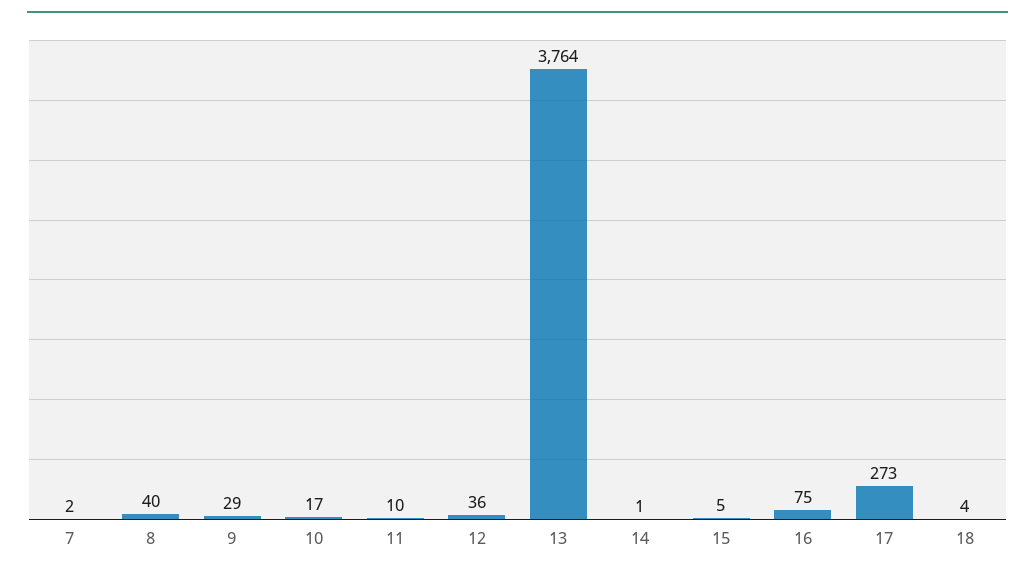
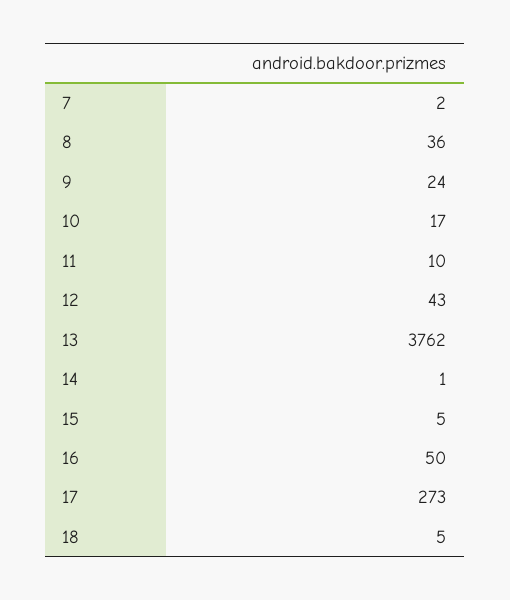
  {
    "7": 2,
-   "8": 40,
+   "8": 36,
-   "9": 29,
+   "9": 24,
    "10": 17,
    "11": 10,
-   "12": 36,
+   "12": 43,
-   "13": 3764,
+   "13": 3762,
    "14": 1,
    "15": 5,
-   "16": 75,
+   "16": 50,
    "17": 273,
-   "18": 4
+   "18": 5
  }

